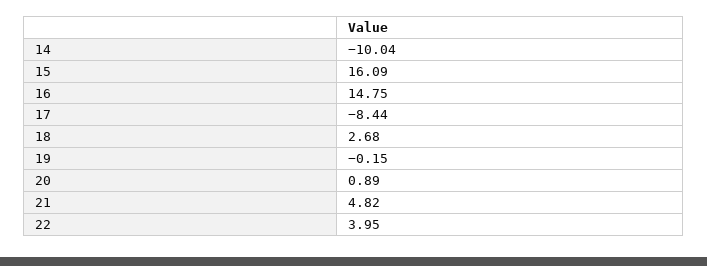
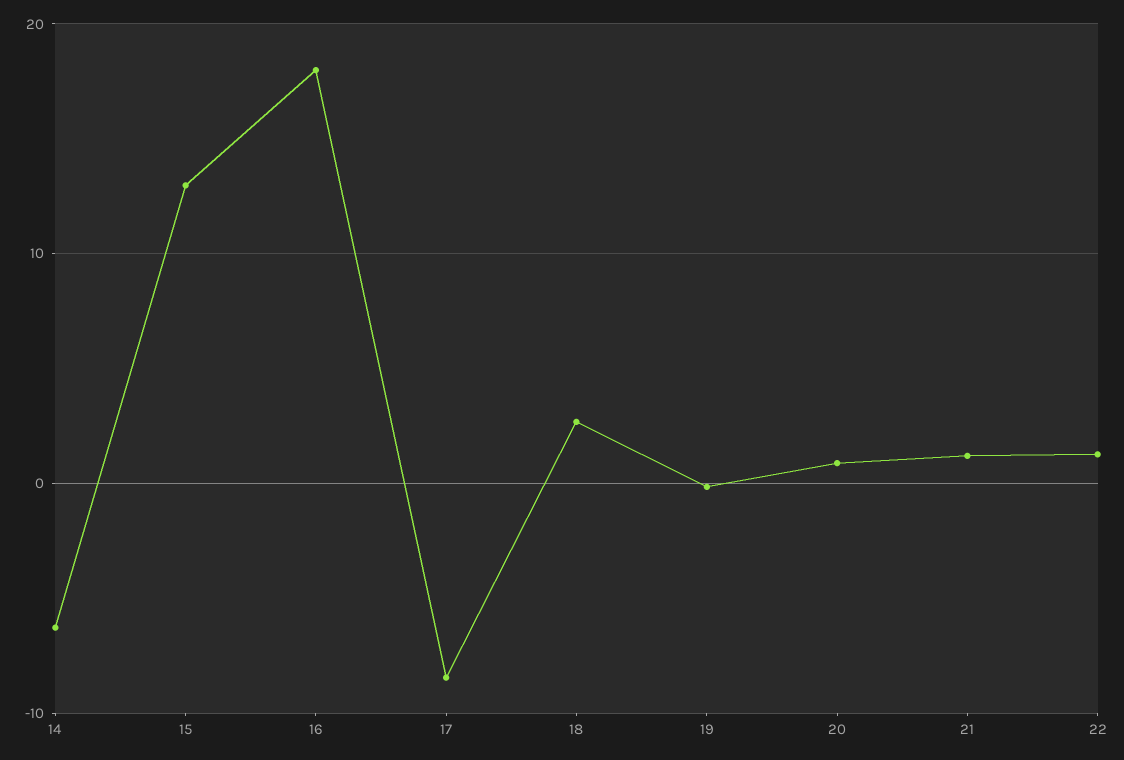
  {
-   "14": -10.04,
+   "14": -6,
-   "15": 16.09,
+   "15": 13,
-   "16": 14.75,
+   "16": 18,
    "17": -8.44,
    "18": 2.68,
    "19": -0.15,
    "20": 0.89,
-   "21": 4.82,
+   "21": 1,
-   "22": 3.95
+   "22": 1
  }

